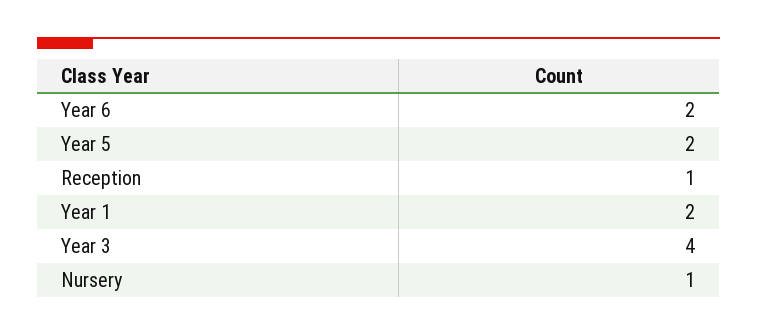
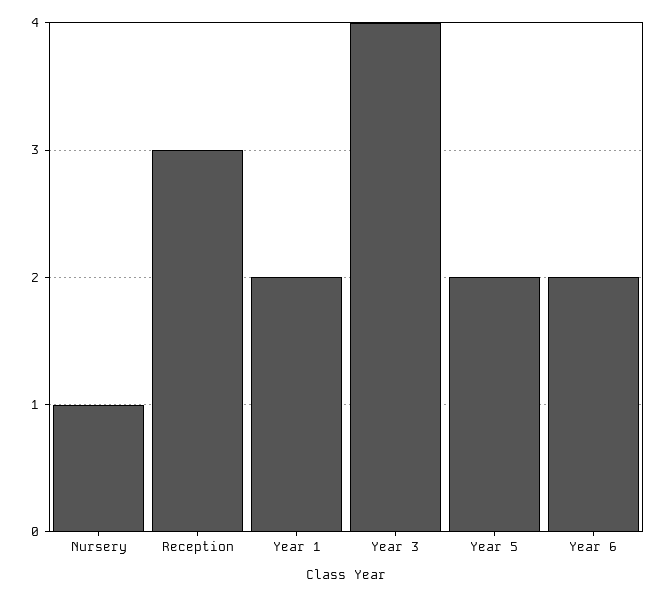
  {
    "Year 6": 2,
    "Year 5": 2,
-   "Reception": 1,
+   "Reception": 3,
    "Year 1": 2,
    "Year 3": 4,
    "Nursery": 1
  }

